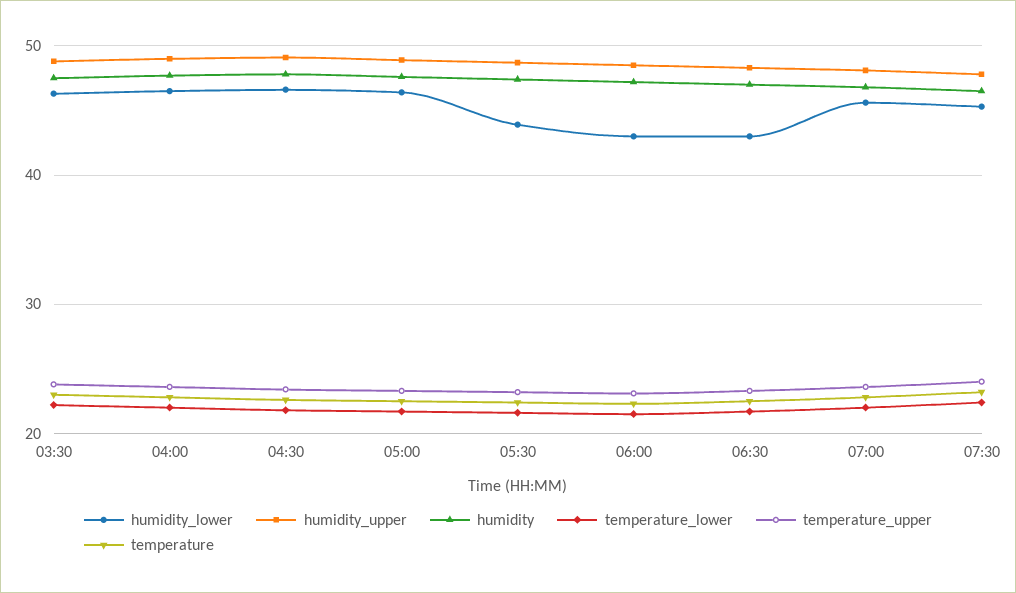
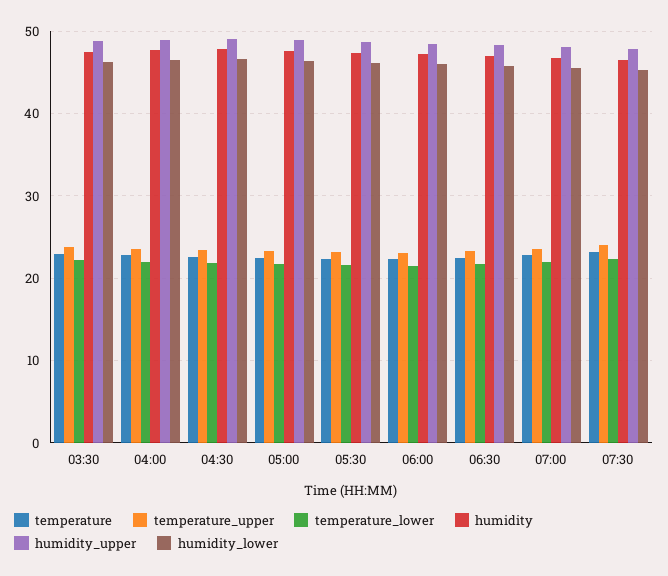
  {
    "humidity_lower": {
      "03:30": 46,
      "04:00": 47,
      "04:30": 47,
      "05:00": 46,
-     "05:30": 44,
+     "05:30": 46,
-     "06:00": 43,
+     "06:00": 46,
-     "06:30": 43,
+     "06:30": 46,
      "07:00": 46,
      "07:30": 45
    },
    "humidity_upper": {
      "03:30": 49,
      "04:00": 49,
      "04:30": 49,
      "05:00": 49,
      "05:30": 49,
      "06:00": 49,
      "06:30": 48,
      "07:00": 48,
      "07:30": 48
    },
    "humidity": {
      "03:30": 48,
      "04:00": 48,
      "04:30": 48,
      "05:00": 48,
      "05:30": 47,
      "06:00": 47,
      "06:30": 47,
      "07:00": 47,
      "07:30": 47
    },
    "temperature_lower": {
      "03:30": 22,
      "04:00": 22,
      "04:30": 22,
      "05:00": 22,
      "05:30": 22,
      "06:00": 22,
      "06:30": 22,
      "07:00": 22,
      "07:30": 22
    },
    "temperature_upper": {
      "03:30": 24,
      "04:00": 24,
      "04:30": 23,
      "05:00": 23,
      "05:30": 23,
      "06:00": 23,
      "06:30": 23,
      "07:00": 24,
      "07:30": 24
    },
    "temperature": {
      "03:30": 23,
      "04:00": 23,
      "04:30": 23,
      "05:00": 23,
      "05:30": 22,
      "06:00": 22,
      "06:30": 23,
      "07:00": 23,
      "07:30": 23
    }
  }

